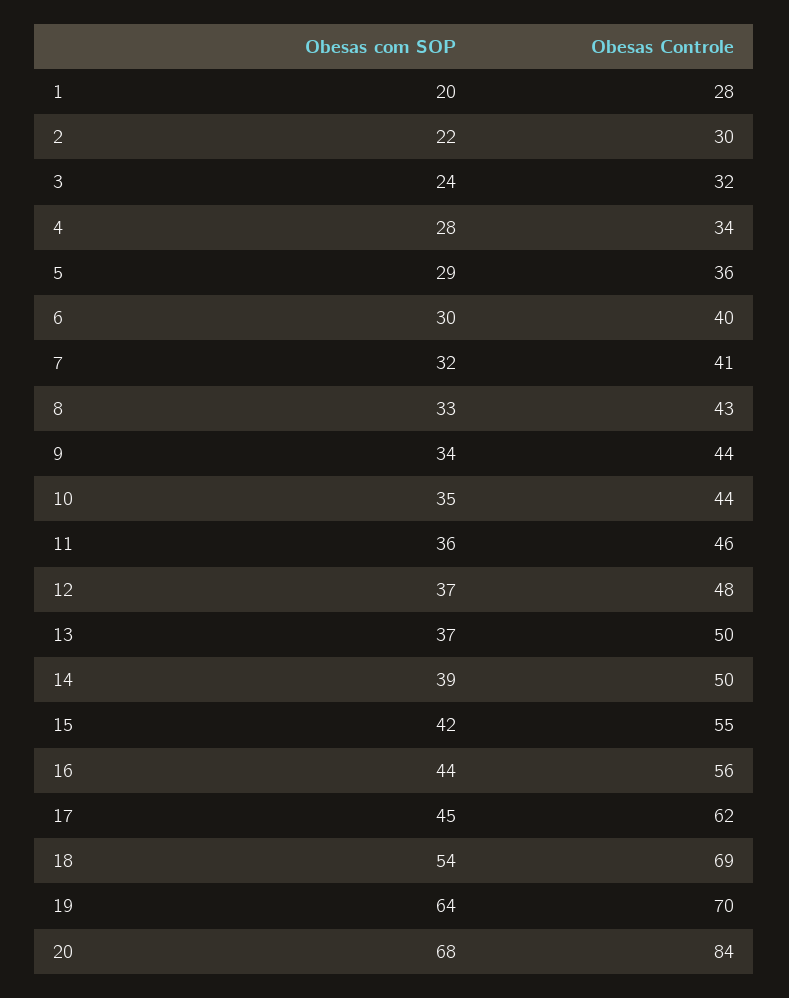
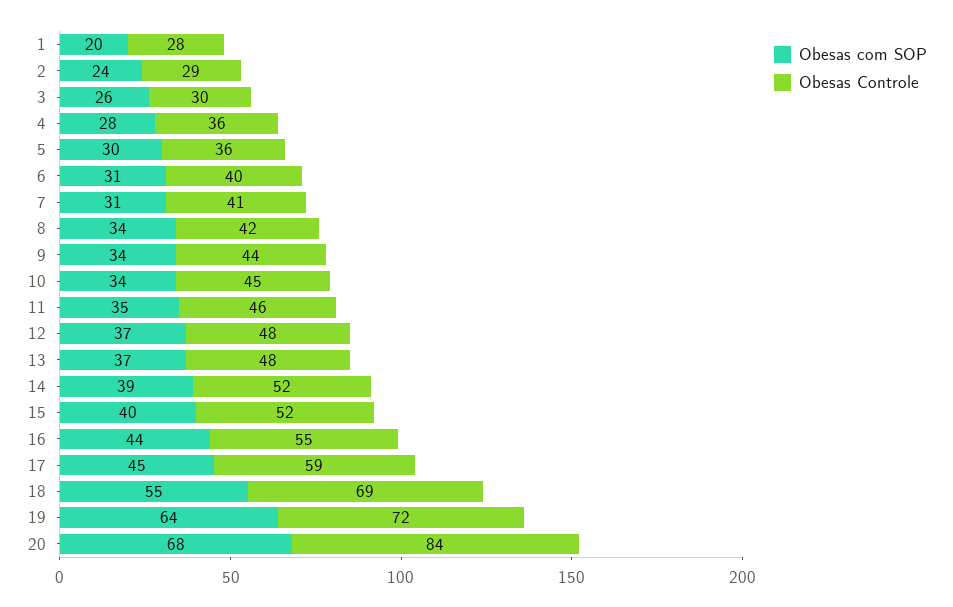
  {
    "Obesas com SOP": {
      "1": 20,
-     "2": 22,
+     "2": 24,
-     "3": 24,
+     "3": 26,
      "4": 28,
-     "5": 29,
+     "5": 30,
-     "6": 30,
+     "6": 31,
-     "7": 32,
+     "7": 31,
-     "8": 33,
+     "8": 34,
      "9": 34,
-     "10": 35,
+     "10": 34,
-     "11": 36,
+     "11": 35,
      "12": 37,
      "13": 37,
      "14": 39,
-     "15": 42,
+     "15": 40,
      "16": 44,
      "17": 45,
-     "18": 54,
+     "18": 55,
      "19": 64,
      "20": 68
    },
    "Obesas Controle": {
      "1": 28,
-     "2": 30,
+     "2": 29,
-     "3": 32,
+     "3": 30,
-     "4": 34,
+     "4": 36,
      "5": 36,
      "6": 40,
      "7": 41,
-     "8": 43,
+     "8": 42,
      "9": 44,
-     "10": 44,
+     "10": 45,
      "11": 46,
      "12": 48,
-     "13": 50,
+     "13": 48,
-     "14": 50,
+     "14": 52,
-     "15": 55,
+     "15": 52,
-     "16": 56,
+     "16": 55,
-     "17": 62,
+     "17": 59,
      "18": 69,
-     "19": 70,
+     "19": 72,
      "20": 84
    }
  }

